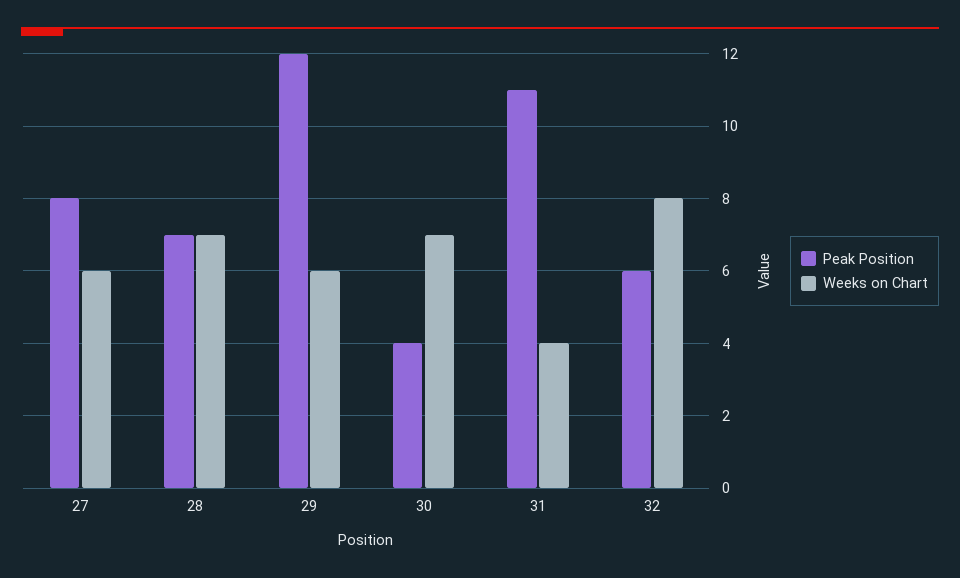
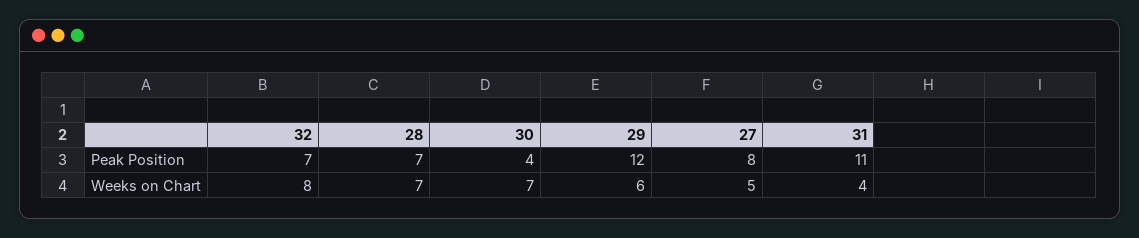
  {
    "Peak Position": {
      "27": 8,
      "28": 7,
      "29": 12,
      "30": 4,
      "31": 11,
-     "32": 6
+     "32": 7
    },
    "Weeks on Chart": {
-     "27": 6,
+     "27": 5,
      "28": 7,
      "29": 6,
      "30": 7,
      "31": 4,
      "32": 8
    }
  }

